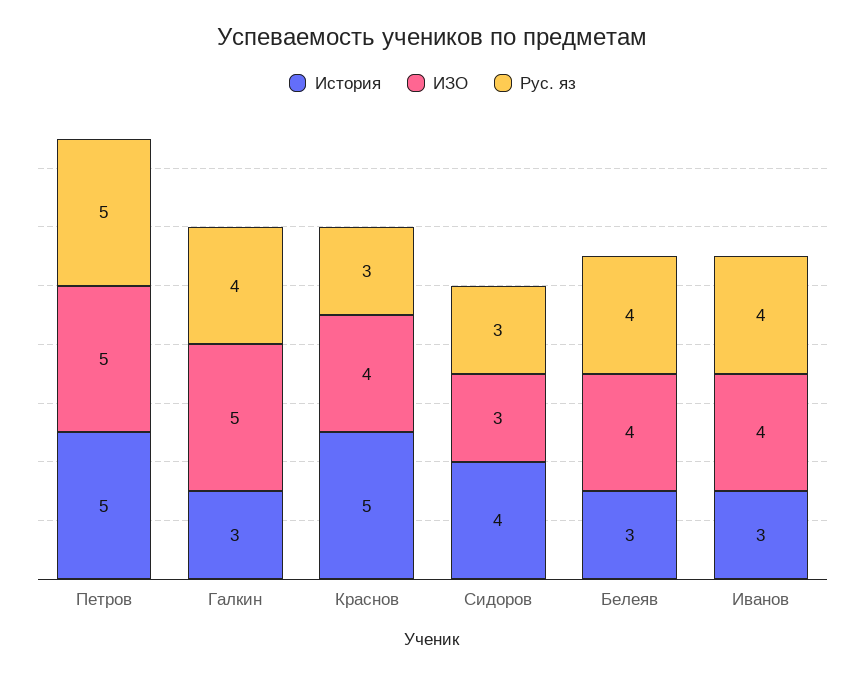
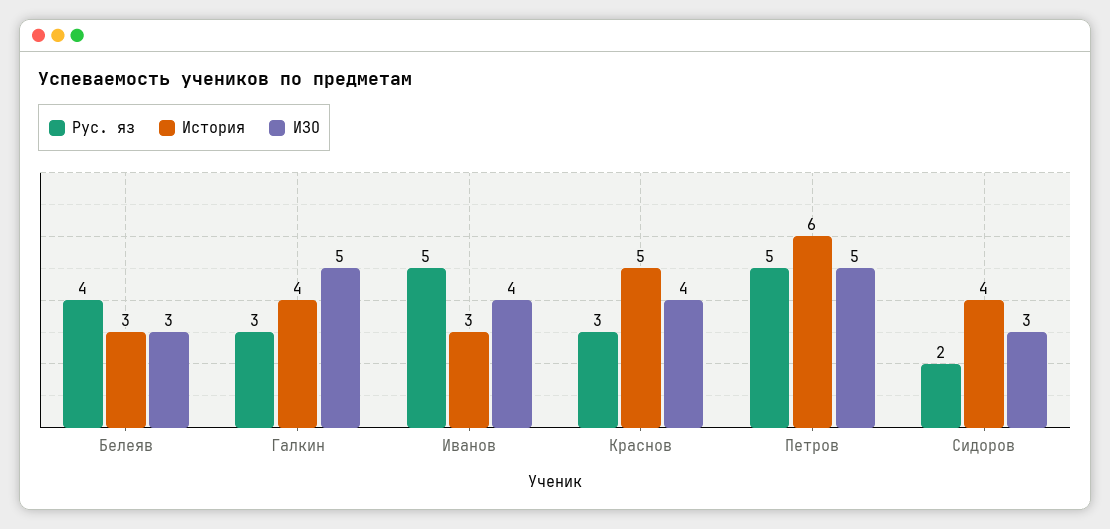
  {
    "История": {
-     "Петров": 5,
+     "Петров": 6,
-     "Галкин": 3,
+     "Галкин": 4,
      "Краснов": 5,
      "Сидоров": 4,
      "Белеяв": 3,
      "Иванов": 3
    },
    "ИЗО": {
      "Петров": 5,
      "Галкин": 5,
      "Краснов": 4,
      "Сидоров": 3,
-     "Белеяв": 4,
+     "Белеяв": 3,
      "Иванов": 4
    },
    "Рус. яз": {
      "Петров": 5,
-     "Галкин": 4,
+     "Галкин": 3,
      "Краснов": 3,
-     "Сидоров": 3,
+     "Сидоров": 2,
      "Белеяв": 4,
-     "Иванов": 4
+     "Иванов": 5
    }
  }

